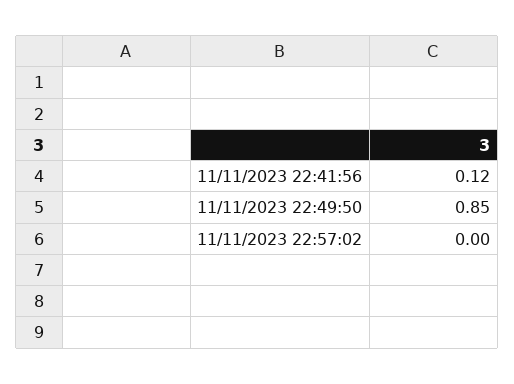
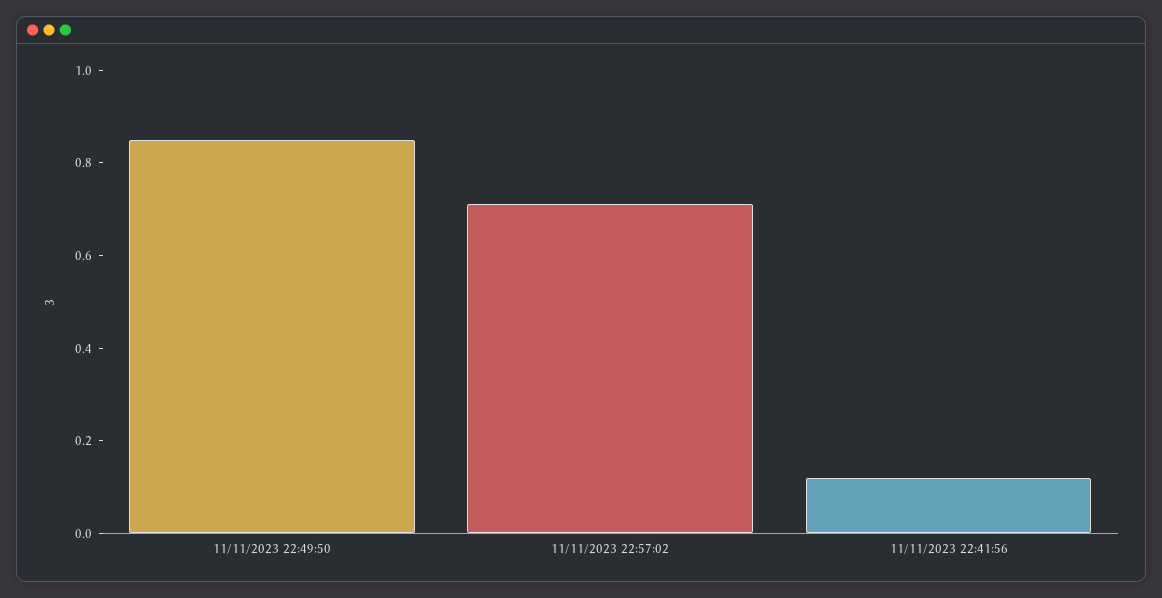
  {
    "11/11/2023 22:41:56": 0.12,
    "11/11/2023 22:49:50": 0.85,
-   "11/11/2023 22:57:02": 0
+   "11/11/2023 22:57:02": 0.7
  }

